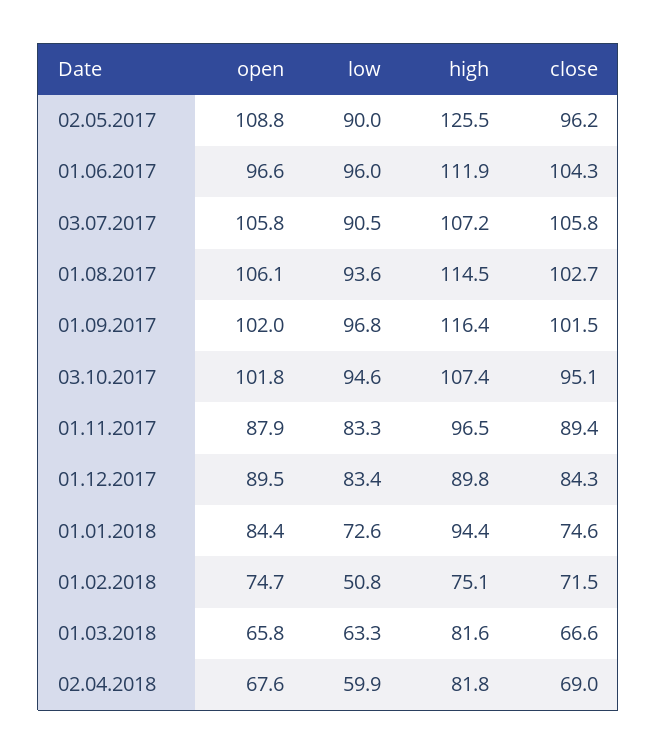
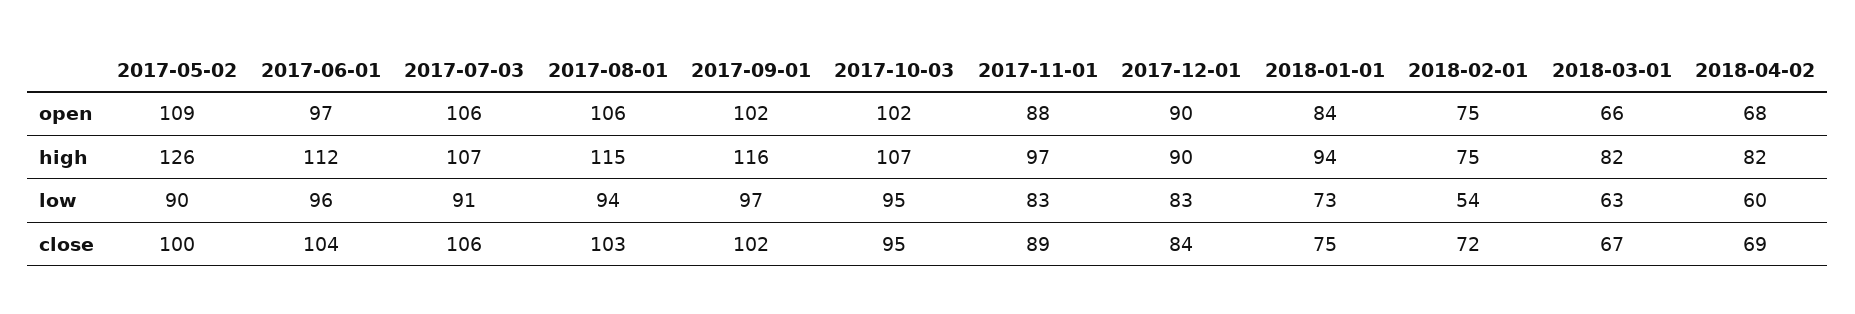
  {
    "open": {
      "02.05.2017": 108.8,
      "01.06.2017": 96.6,
      "03.07.2017": 105.8,
      "01.08.2017": 106.1,
      "01.09.2017": 102,
      "03.10.2017": 101.8,
      "01.11.2017": 87.9,
      "01.12.2017": 89.5,
      "01.01.2018": 84.4,
      "01.02.2018": 74.7,
      "01.03.2018": 65.8,
      "02.04.2018": 67.6
    },
    "low": {
      "02.05.2017": 90,
      "01.06.2017": 96,
      "03.07.2017": 90.5,
      "01.08.2017": 93.6,
      "01.09.2017": 96.8,
      "03.10.2017": 94.6,
      "01.11.2017": 83.3,
      "01.12.2017": 83.4,
      "01.01.2018": 72.6,
-     "01.02.2018": 50.8,
+     "01.02.2018": 54,
      "01.03.2018": 63.3,
      "02.04.2018": 59.9
    },
    "high": {
      "02.05.2017": 125.5,
      "01.06.2017": 111.9,
      "03.07.2017": 107.2,
      "01.08.2017": 114.5,
      "01.09.2017": 116.4,
      "03.10.2017": 107.4,
      "01.11.2017": 96.5,
      "01.12.2017": 89.8,
      "01.01.2018": 94.4,
      "01.02.2018": 75.1,
      "01.03.2018": 81.6,
      "02.04.2018": 81.8
    },
    "close": {
-     "02.05.2017": 96.2,
+     "02.05.2017": 100,
      "01.06.2017": 104.3,
      "03.07.2017": 105.8,
      "01.08.2017": 102.7,
      "01.09.2017": 101.5,
      "03.10.2017": 95.1,
      "01.11.2017": 89.4,
      "01.12.2017": 84.3,
      "01.01.2018": 74.6,
      "01.02.2018": 71.5,
      "01.03.2018": 66.6,
      "02.04.2018": 69
    }
  }

